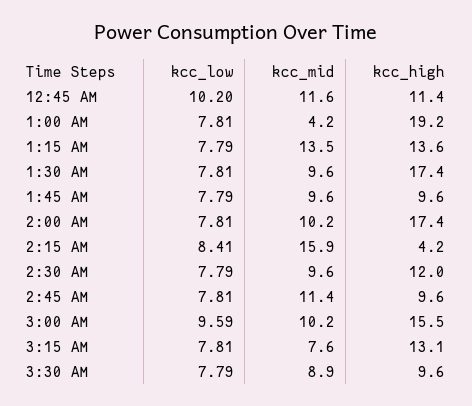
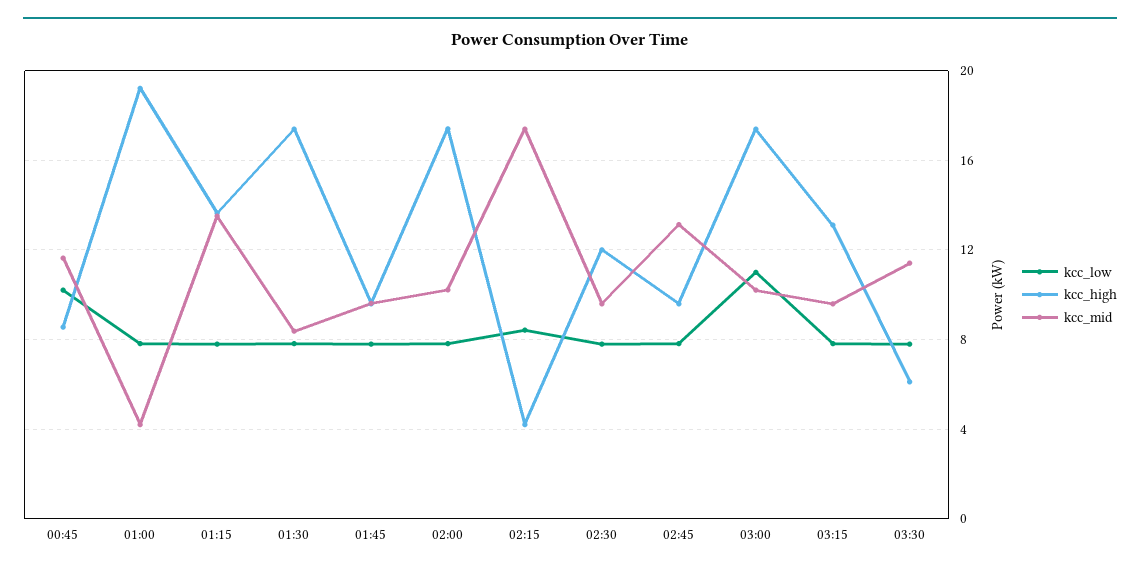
  {
    "kcc_low": {
      "12:45 AM": 10.2,
      "1:00 AM": 7.81,
      "1:15 AM": 7.79,
      "1:30 AM": 7.81,
      "1:45 AM": 7.79,
      "2:00 AM": 7.81,
      "2:15 AM": 8.41,
      "2:30 AM": 7.79,
      "2:45 AM": 7.81,
-     "3:00 AM": 9.59,
+     "3:00 AM": 11,
      "3:15 AM": 7.81,
      "3:30 AM": 7.79
    },
    "kcc_mid": {
      "12:45 AM": 11.6,
      "1:00 AM": 4.2,
      "1:15 AM": 13.5,
-     "1:30 AM": 9.6,
+     "1:30 AM": 8.5,
      "1:45 AM": 9.6,
      "2:00 AM": 10.2,
-     "2:15 AM": 15.9,
+     "2:15 AM": 17.5,
      "2:30 AM": 9.6,
-     "2:45 AM": 11.4,
+     "2:45 AM": 13,
      "3:00 AM": 10.2,
-     "3:15 AM": 7.6,
+     "3:15 AM": 9.5,
-     "3:30 AM": 8.9
+     "3:30 AM": 11.5
    },
    "kcc_high": {
-     "12:45 AM": 11.4,
+     "12:45 AM": 8.5,
      "1:00 AM": 19.2,
      "1:15 AM": 13.6,
      "1:30 AM": 17.4,
      "1:45 AM": 9.6,
      "2:00 AM": 17.4,
      "2:15 AM": 4.2,
      "2:30 AM": 12,
      "2:45 AM": 9.6,
-     "3:00 AM": 15.5,
+     "3:00 AM": 17.5,
      "3:15 AM": 13.1,
-     "3:30 AM": 9.6
+     "3:30 AM": 6
    }
  }

